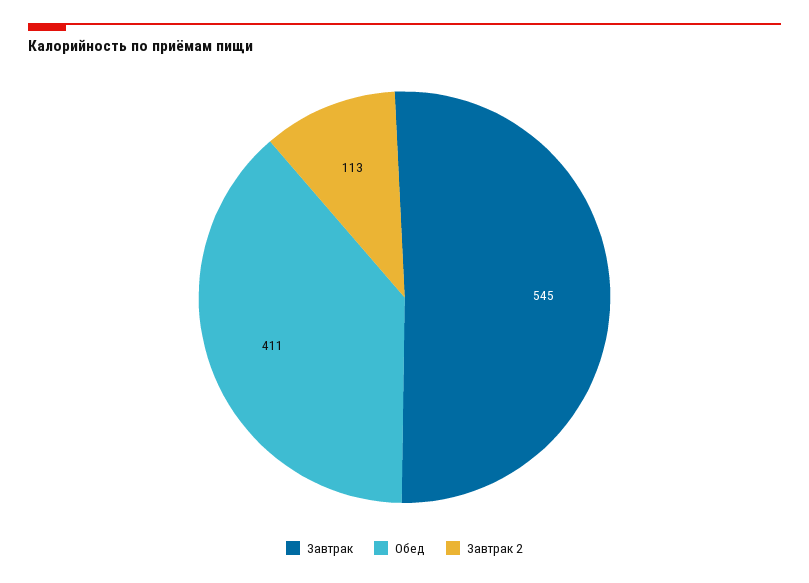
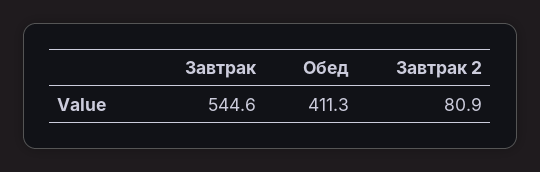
  {
    "Завтрак": 544.6,
    "Обед": 411.3,
-   "Завтрак 2": 113
+   "Завтрак 2": 80.9
  }

